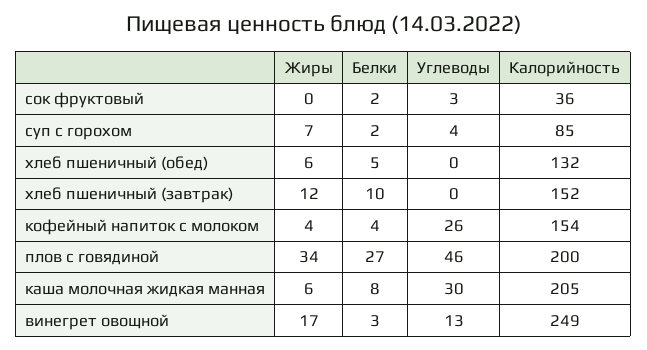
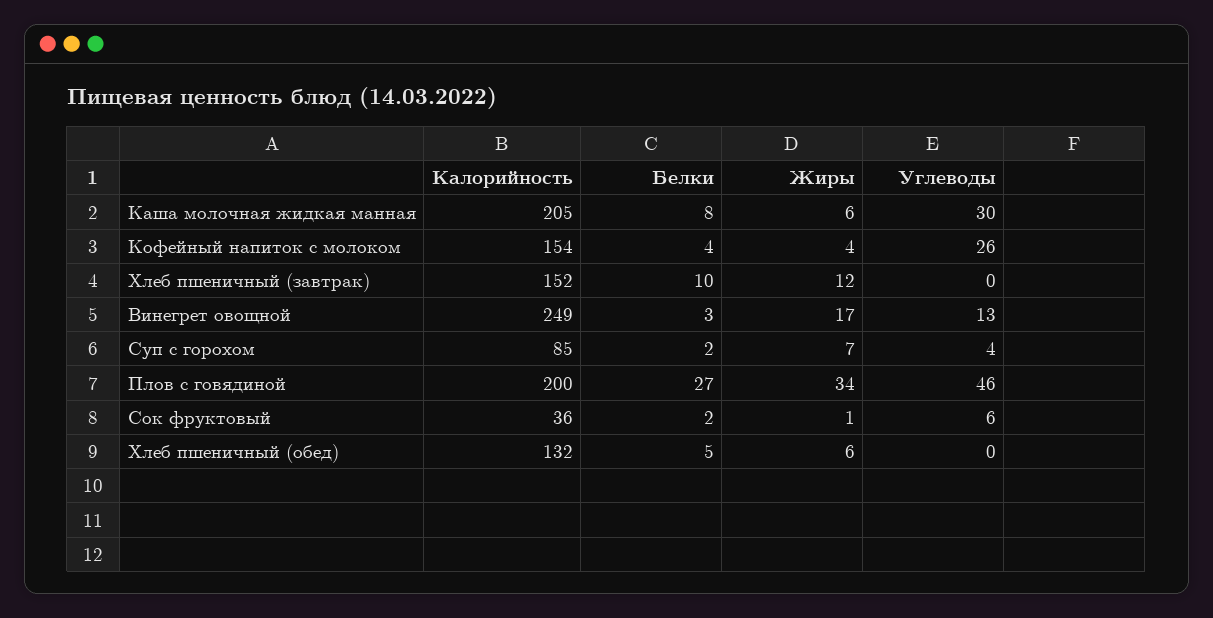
  {
    "Жиры": {
-     "сок фруктовый": 0,
+     "сок фруктовый": 1,
      "суп с горохом": 7,
      "хлеб пшеничный (обед)": 6,
      "хлеб пшеничный (завтрак)": 12,
      "кофейный напиток с молоком": 4,
      "плов с говядиной": 34,
      "каша молочная жидкая манная": 6,
      "винегрет овощной": 17
    },
    "Белки": {
      "сок фруктовый": 2,
      "суп с горохом": 2,
      "хлеб пшеничный (обед)": 5,
      "хлеб пшеничный (завтрак)": 10,
      "кофейный напиток с молоком": 4,
      "плов с говядиной": 27,
      "каша молочная жидкая манная": 8,
      "винегрет овощной": 3
    },
    "Углеводы": {
-     "сок фруктовый": 3,
+     "сок фруктовый": 6,
      "суп с горохом": 4,
      "хлеб пшеничный (обед)": 0,
      "хлеб пшеничный (завтрак)": 0,
      "кофейный напиток с молоком": 26,
      "плов с говядиной": 46,
      "каша молочная жидкая манная": 30,
      "винегрет овощной": 13
    },
    "Калорийность": {
      "сок фруктовый": 36,
      "суп с горохом": 85,
      "хлеб пшеничный (обед)": 132,
      "хлеб пшеничный (завтрак)": 152,
      "кофейный напиток с молоком": 154,
      "плов с говядиной": 200,
      "каша молочная жидкая манная": 205,
      "винегрет овощной": 249
    }
  }

